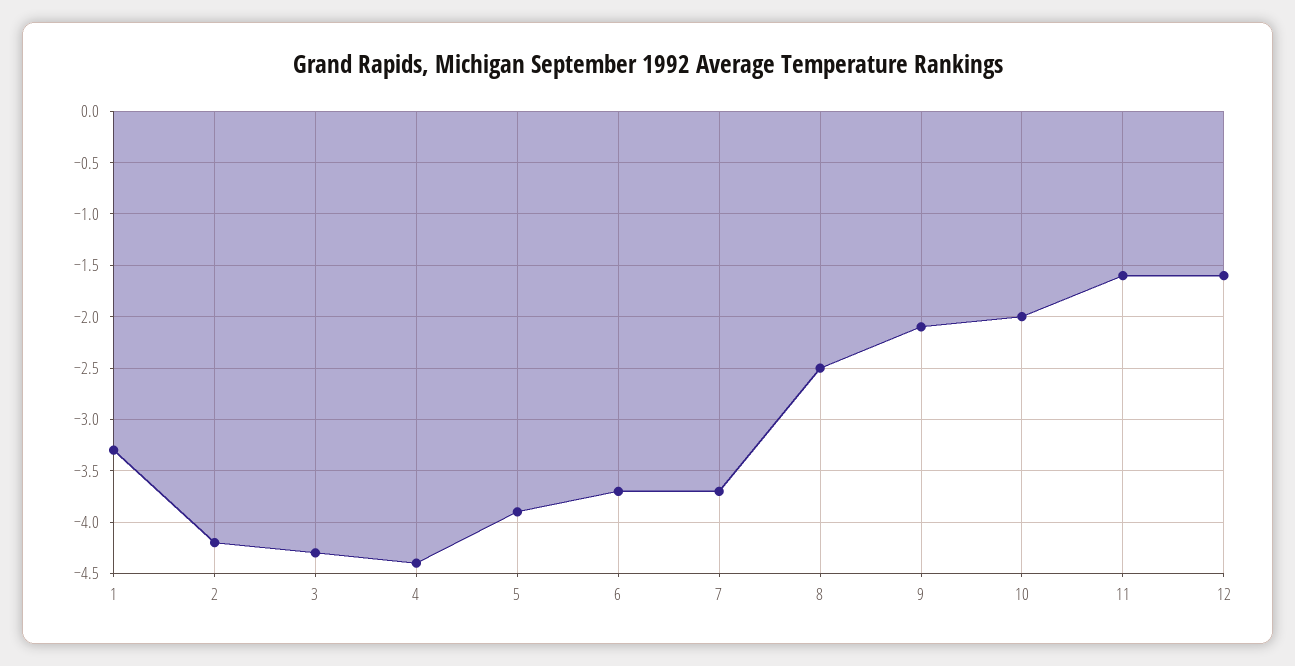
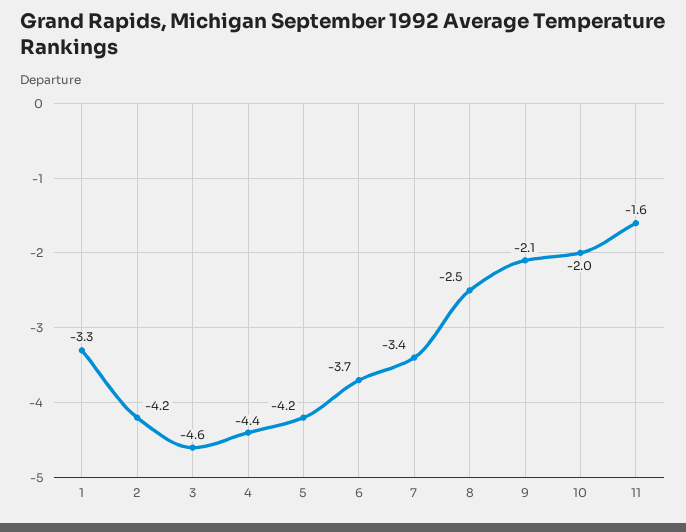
  {
    "1": -3.3,
    "2": -4.2,
-   "3": -4.3,
+   "3": -4.6,
    "4": -4.4,
-   "5": -3.9,
+   "5": -4.2,
    "6": -3.7,
-   "7": -3.7,
+   "7": -3.4,
    "8": -2.5,
    "9": -2.1,
    "10": -2,
-   "11": -1.6,
+   "11": -1.6
-   "12": -1.6
  }

